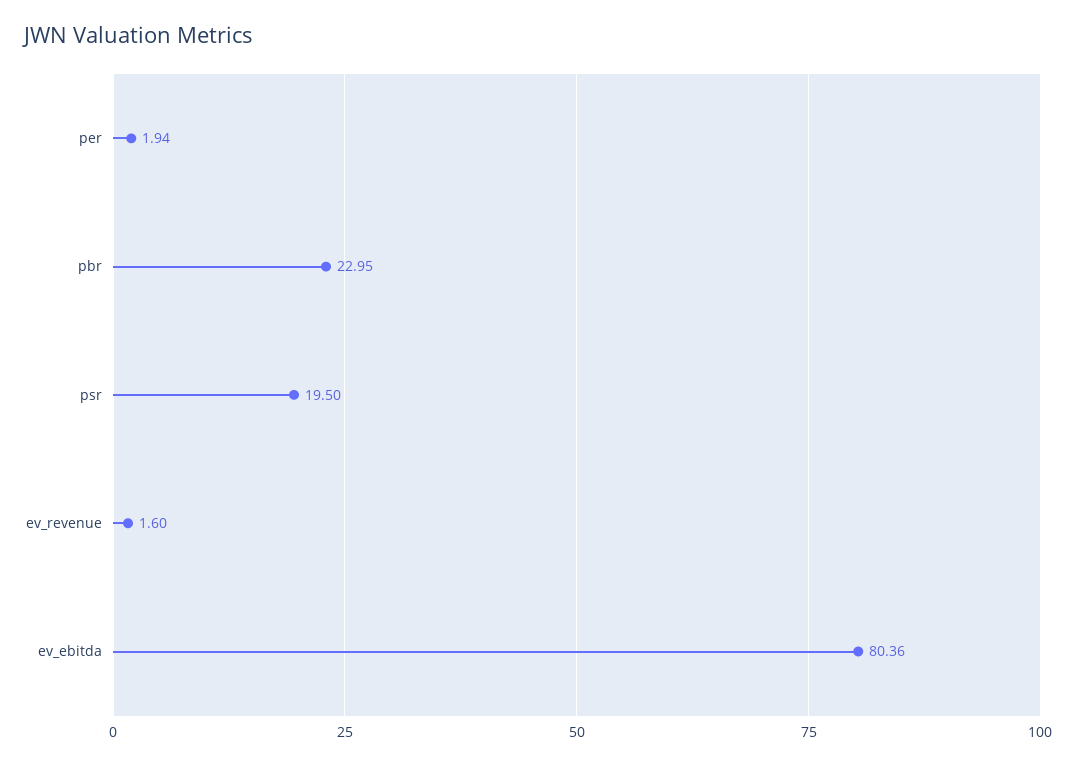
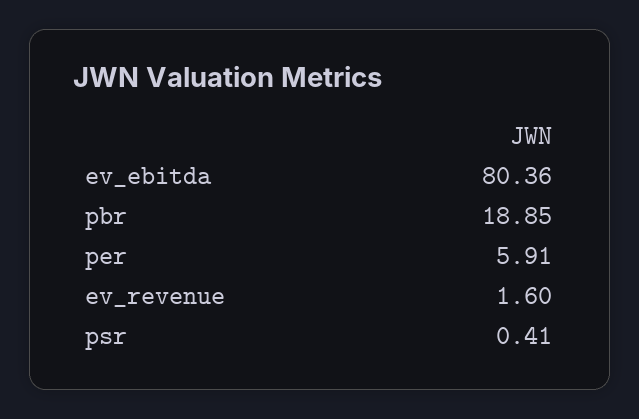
  {
-   "per": 1.94,
+   "per": 5.91,
-   "pbr": 22.95,
+   "pbr": 18.85,
-   "psr": 19.5,
+   "psr": 0.41,
    "ev_revenue": 1.6,
    "ev_ebitda": 80.36
  }

